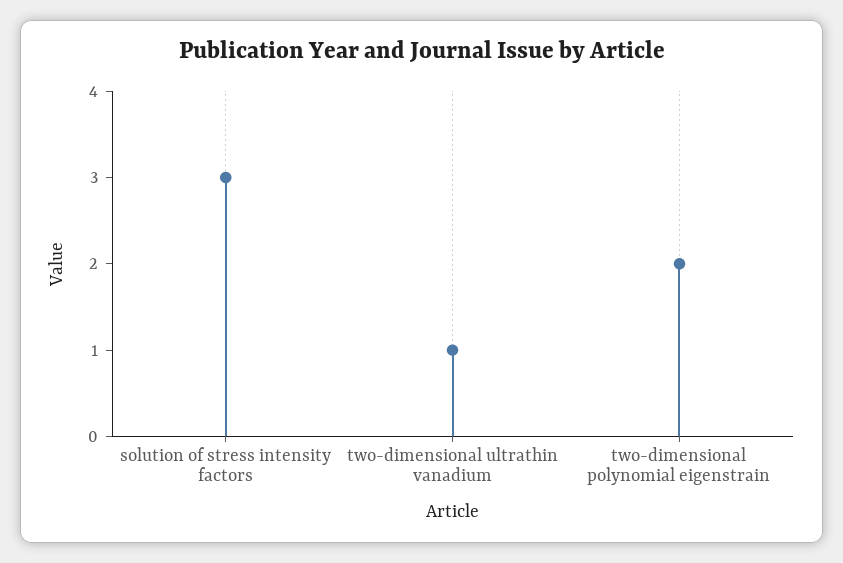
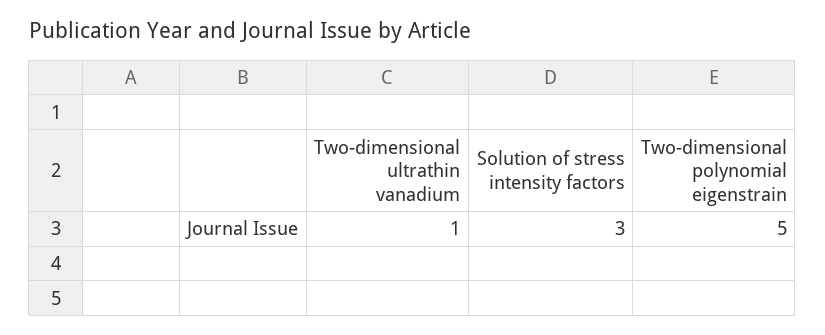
  {
    "solution of stress intensity factors": 3,
    "two-dimensional ultrathin vanadium": 1,
-   "two-dimensional polynomial eigenstrain": 2
+   "two-dimensional polynomial eigenstrain": 5
  }

